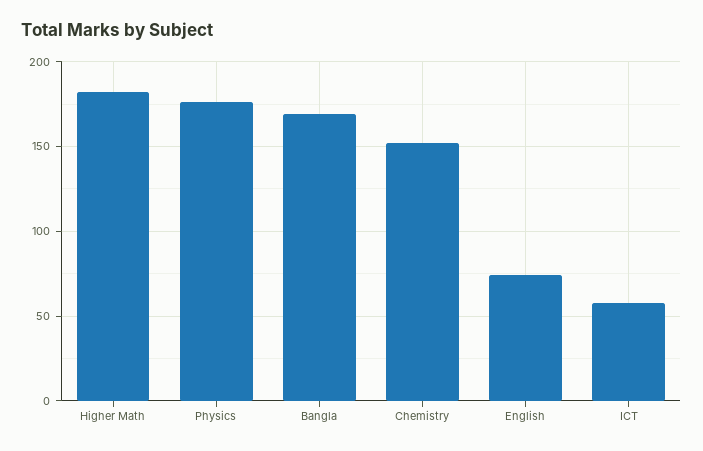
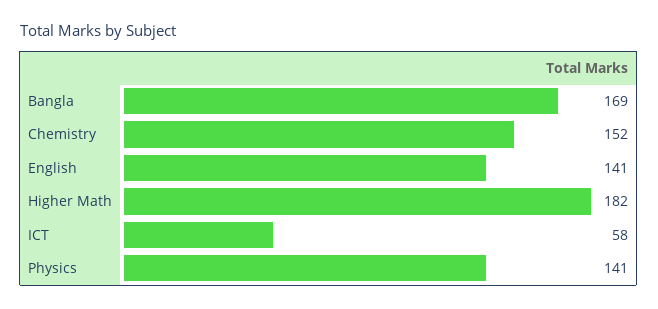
  {
    "Higher Math": 182,
-   "Physics": 175,
+   "Physics": 141,
    "Bangla": 169,
    "Chemistry": 152,
-   "English": 75,
+   "English": 141,
    "ICT": 58
  }

